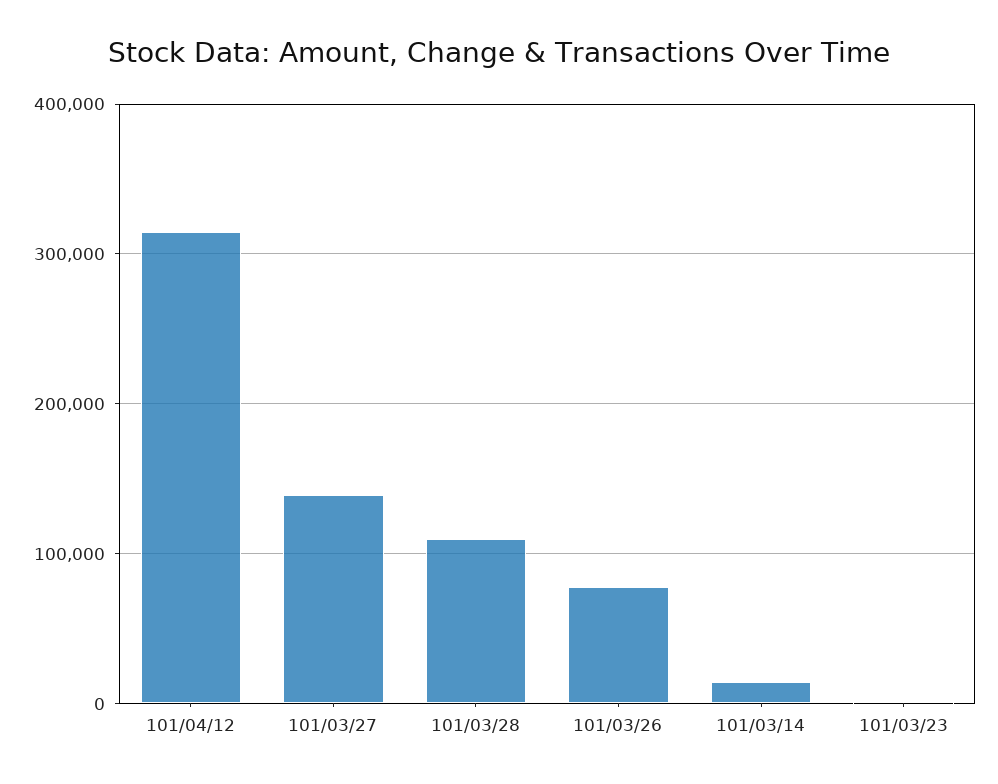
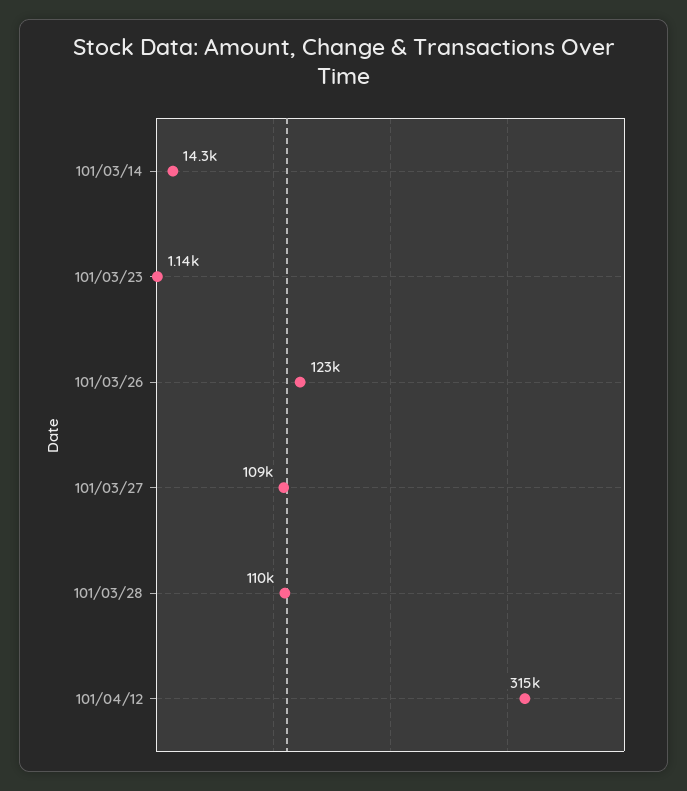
  {
    "101/04/12": 315000,
-   "101/03/27": 140000,
+   "101/03/27": 109000,
    "101/03/28": 110000,
-   "101/03/26": 80000,
+   "101/03/26": 123000,
    "101/03/14": 14300,
    "101/03/23": 1140
  }

